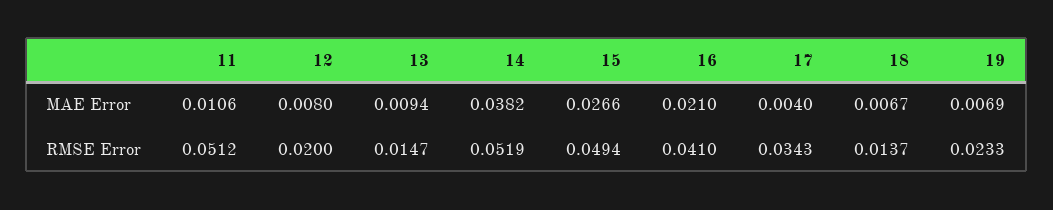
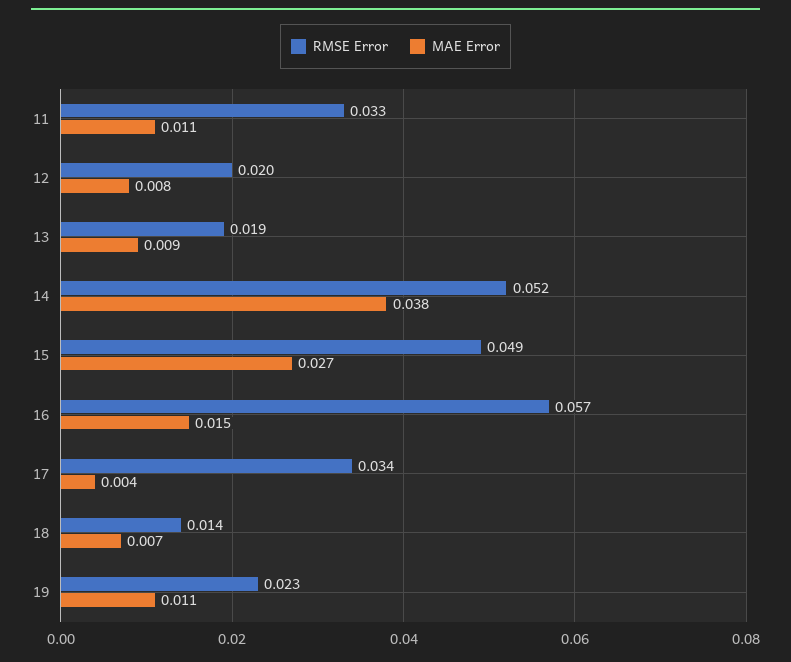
  {
    "MAE Error": {
      "11": 0.0106,
      "12": 0.008,
      "13": 0.0094,
      "14": 0.0382,
      "15": 0.0266,
-     "16": 0.021,
+     "16": 0.015,
      "17": 0.004,
      "18": 0.0067,
-     "19": 0.0069
+     "19": 0.011
    },
    "RMSE Error": {
-     "11": 0.0512,
+     "11": 0.033,
      "12": 0.02,
-     "13": 0.0147,
+     "13": 0.019,
      "14": 0.0519,
      "15": 0.0494,
-     "16": 0.041,
+     "16": 0.057,
      "17": 0.0343,
      "18": 0.0137,
      "19": 0.0233
    }
  }

